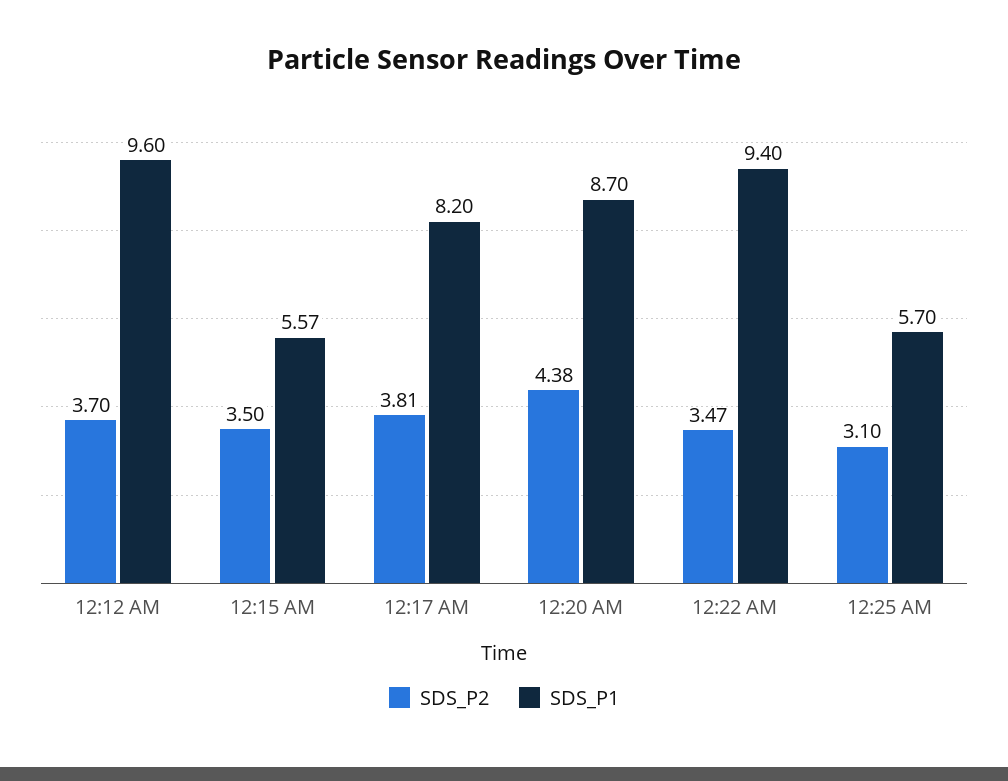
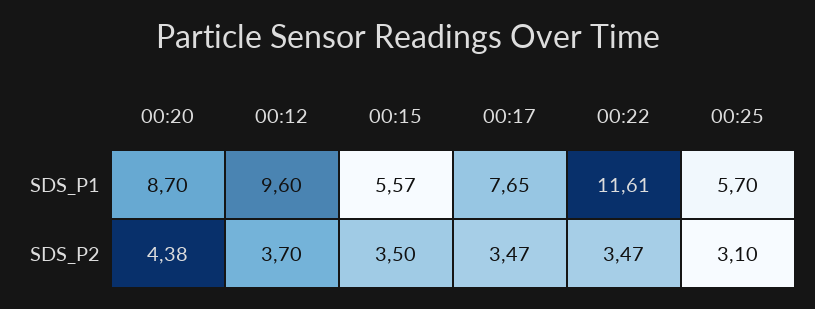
  {
    "SDS_P2": {
      "12:12 AM": 3.7,
      "12:15 AM": 3.5,
-     "12:17 AM": 3.81,
+     "12:17 AM": 3.47,
      "12:20 AM": 4.38,
      "12:22 AM": 3.47,
      "12:25 AM": 3.1
    },
    "SDS_P1": {
      "12:12 AM": 9.6,
      "12:15 AM": 5.57,
-     "12:17 AM": 8.2,
+     "12:17 AM": 7.65,
      "12:20 AM": 8.7,
-     "12:22 AM": 9.4,
+     "12:22 AM": 11.61,
      "12:25 AM": 5.7
    }
  }

